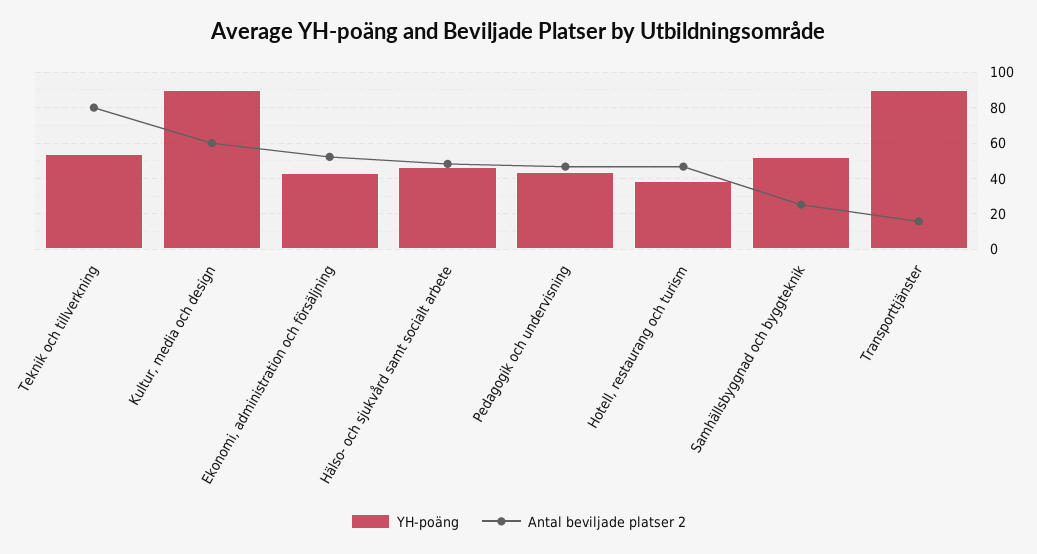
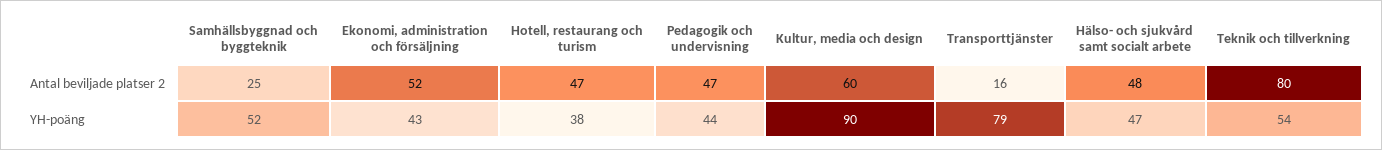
  {
    "YH-poäng": {
      "Teknik och tillverkning": 54,
      "Kultur, media och design": 90,
      "Ekonomi, administration och försäljning": 43,
      "Hälso- och sjukvård samt socialt arbete": 47,
      "Pedagogik och undervisning": 44,
      "Hotell, restaurang och turism": 38,
      "Samhällsbyggnad och byggteknik": 52,
-     "Transporttjänster": 90
+     "Transporttjänster": 79
    },
    "Antal beviljade platser 2": {
      "Teknik och tillverkning": 80,
      "Kultur, media och design": 60,
      "Ekonomi, administration och försäljning": 52,
      "Hälso- och sjukvård samt socialt arbete": 48,
      "Pedagogik och undervisning": 47,
      "Hotell, restaurang och turism": 47,
      "Samhällsbyggnad och byggteknik": 25,
      "Transporttjänster": 16
    }
  }

